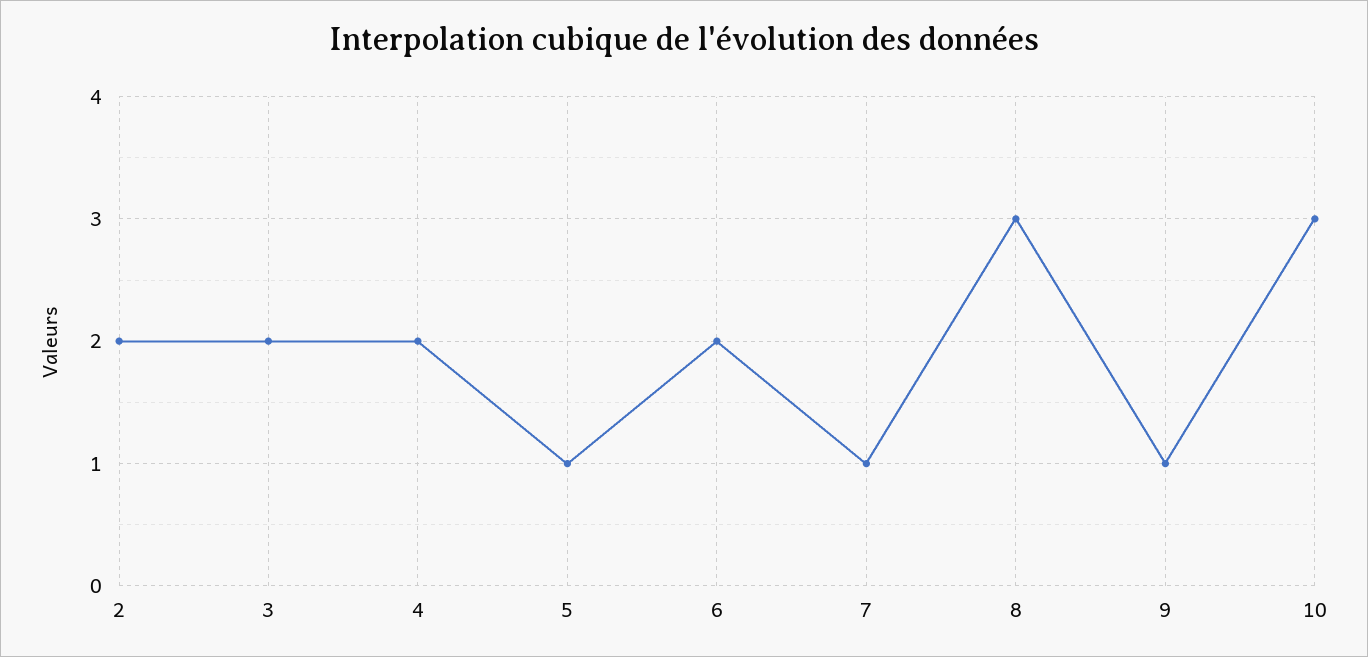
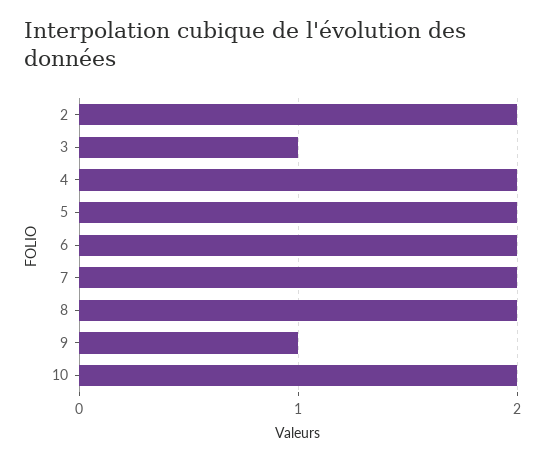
  {
    "2": 2,
-   "3": 2,
+   "3": 1,
    "4": 2,
-   "5": 1,
+   "5": 2,
    "6": 2,
-   "7": 1,
+   "7": 2,
-   "8": 3,
+   "8": 2,
    "9": 1,
-   "10": 3
+   "10": 2
  }

